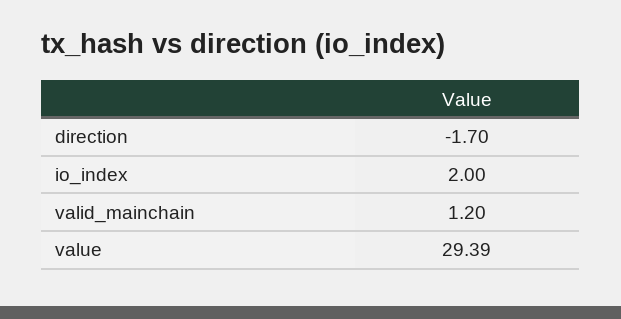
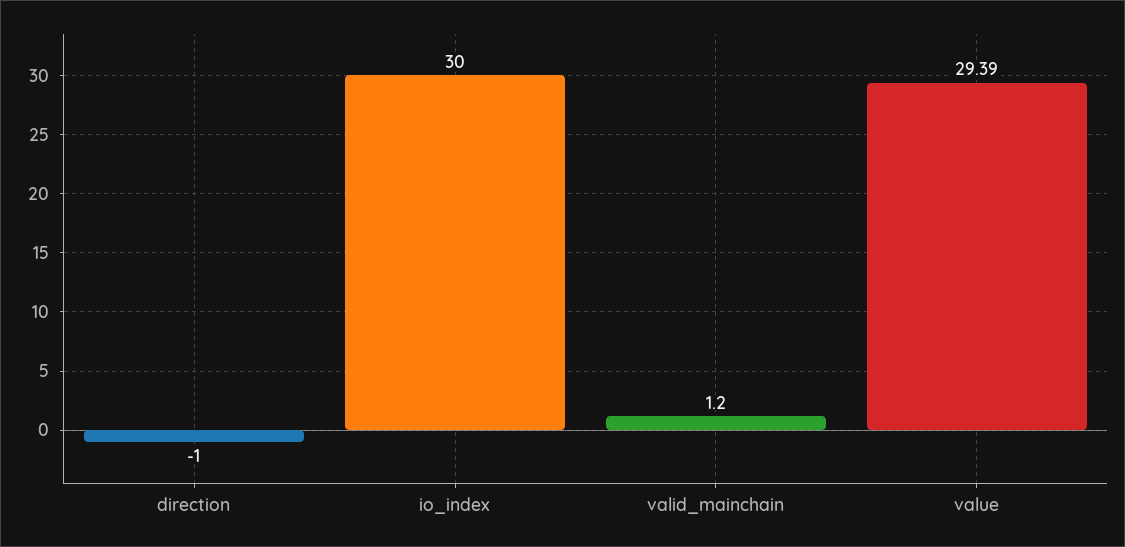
  {
-   "direction": -1.7,
+   "direction": -1,
-   "io_index": 2,
+   "io_index": 30,
    "valid_mainchain": 1.2,
    "value": 29.39
  }

